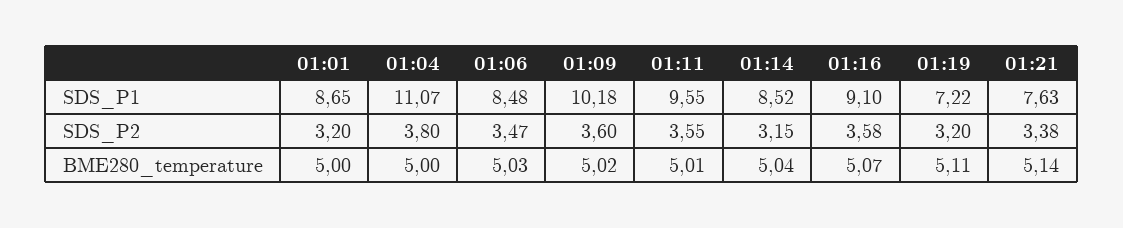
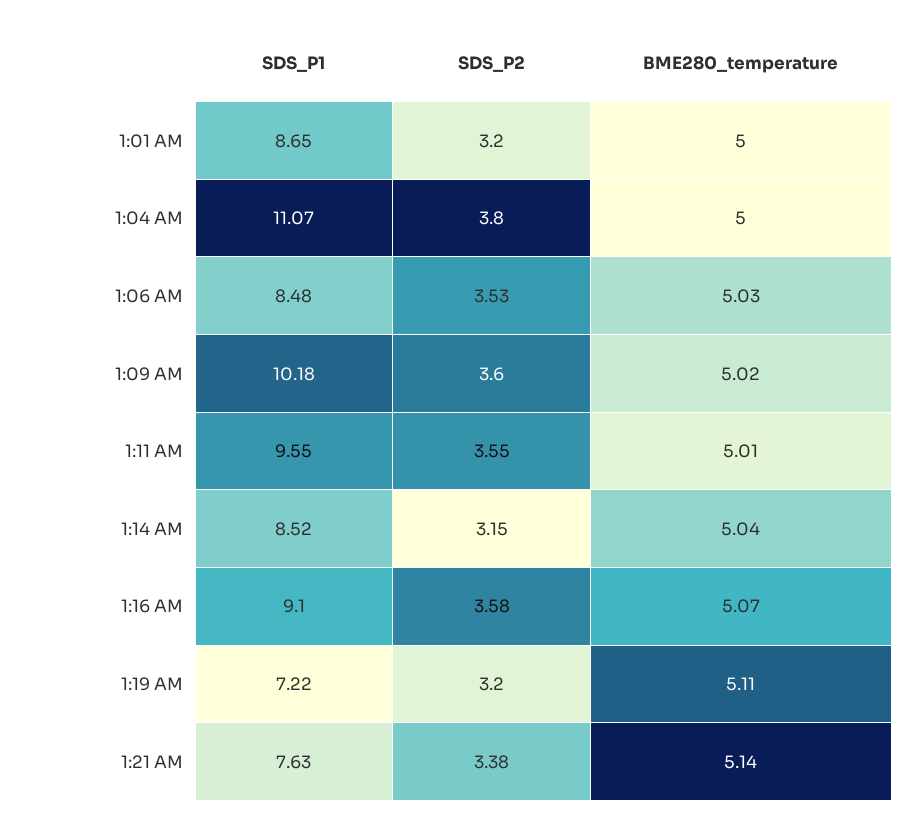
  {
    "01:01": {
      "SDS_P1": 8.65,
      "SDS_P2": 3.2,
      "BME280_temperature": 5
    },
    "01:04": {
      "SDS_P1": 11.07,
      "SDS_P2": 3.8,
      "BME280_temperature": 5
    },
    "01:06": {
      "SDS_P1": 8.48,
-     "SDS_P2": 3.47,
+     "SDS_P2": 3.53,
      "BME280_temperature": 5.03
    },
    "01:09": {
      "SDS_P1": 10.18,
      "SDS_P2": 3.6,
      "BME280_temperature": 5.02
    },
    "01:11": {
      "SDS_P1": 9.55,
      "SDS_P2": 3.55,
      "BME280_temperature": 5.01
    },
    "01:14": {
      "SDS_P1": 8.52,
      "SDS_P2": 3.15,
      "BME280_temperature": 5.04
    },
    "01:16": {
      "SDS_P1": 9.1,
      "SDS_P2": 3.58,
      "BME280_temperature": 5.07
    },
    "01:19": {
      "SDS_P1": 7.22,
      "SDS_P2": 3.2,
      "BME280_temperature": 5.11
    },
    "01:21": {
      "SDS_P1": 7.63,
      "SDS_P2": 3.38,
      "BME280_temperature": 5.14
    }
  }

